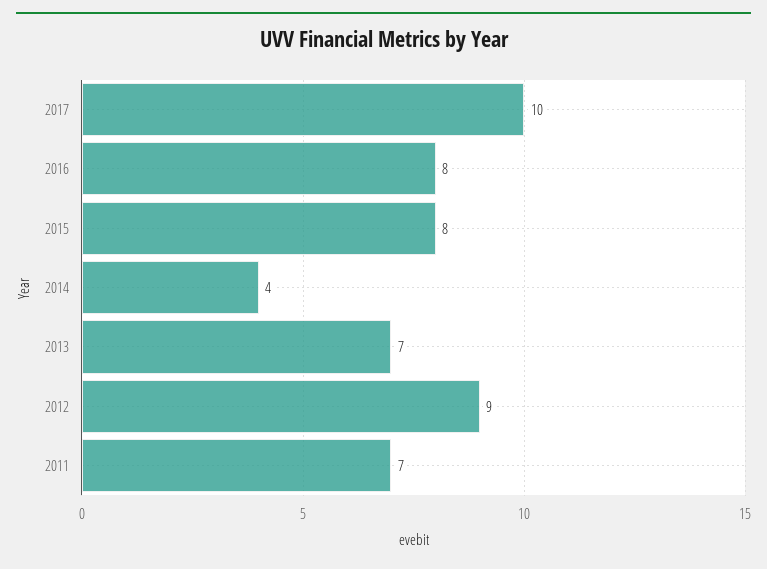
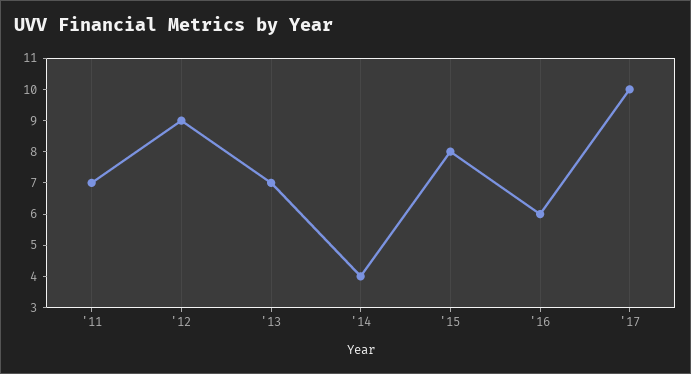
  {
    "2017": 10,
-   "2016": 8,
+   "2016": 6,
    "2015": 8,
    "2014": 4,
    "2013": 7,
    "2012": 9,
    "2011": 7
  }

